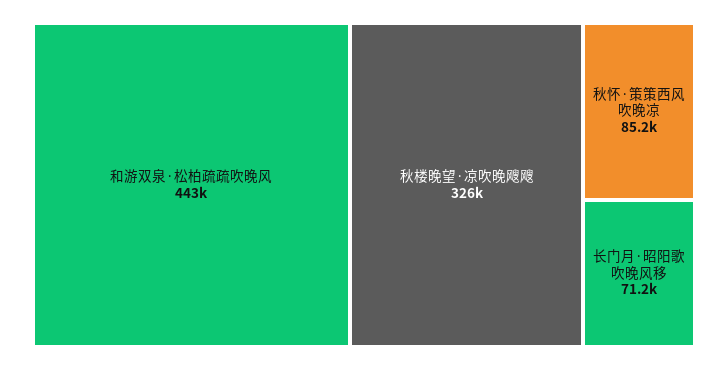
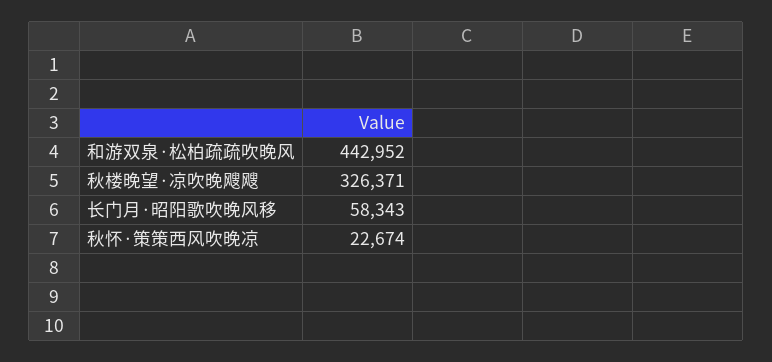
  {
    "和游双泉·松柏疏疏吹晚风": 442952,
    "秋楼晚望·凉吹晚飕飕": 326371,
-   "秋怀·策策西风吹晚凉": 85200,
+   "秋怀·策策西风吹晚凉": 22674,
-   "长门月·昭阳歌吹晚风移": 71200
+   "长门月·昭阳歌吹晚风移": 58343
  }

